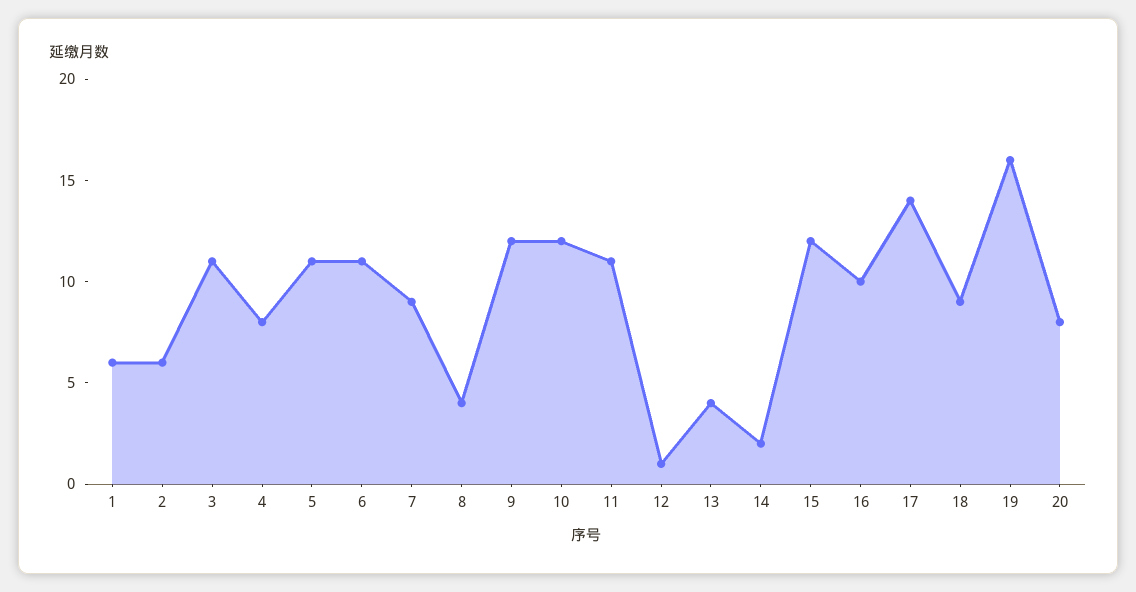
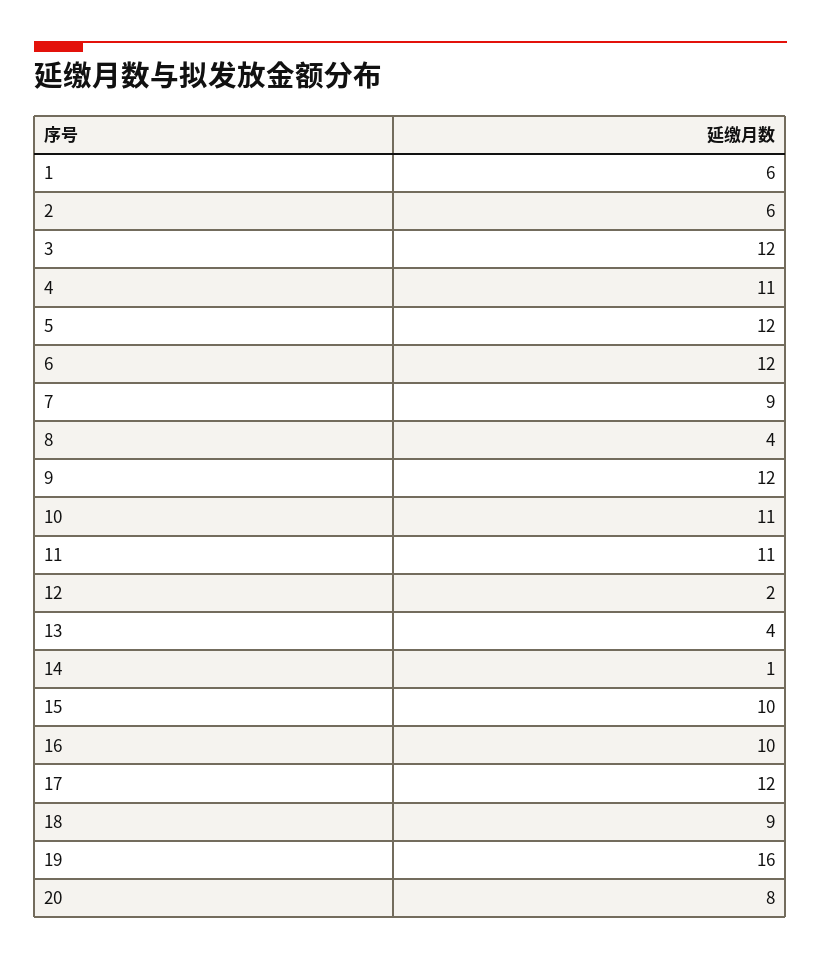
  {
    "1": 6,
    "2": 6,
-   "3": 11,
+   "3": 12,
-   "4": 8,
+   "4": 11,
-   "5": 11,
+   "5": 12,
-   "6": 11,
+   "6": 12,
    "7": 9,
    "8": 4,
    "9": 12,
-   "10": 12,
+   "10": 11,
    "11": 11,
-   "12": 1,
+   "12": 2,
    "13": 4,
-   "14": 2,
+   "14": 1,
-   "15": 12,
+   "15": 10,
    "16": 10,
-   "17": 14,
+   "17": 12,
    "18": 9,
    "19": 16,
    "20": 8
  }

